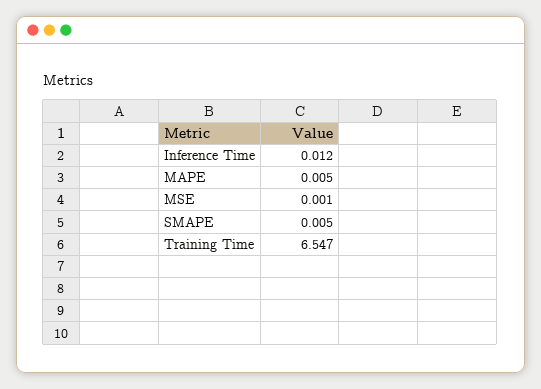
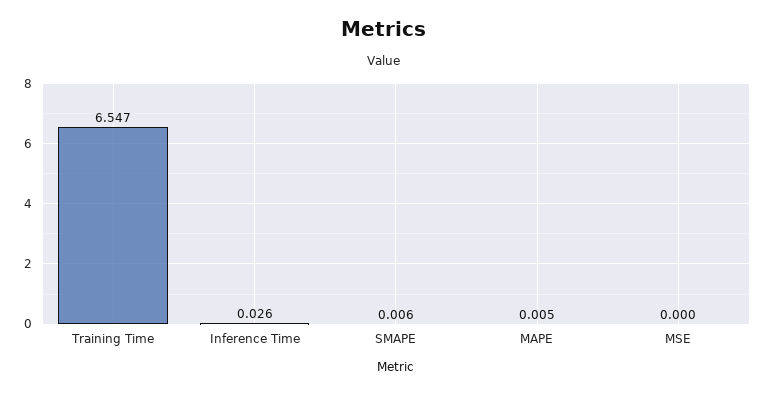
  {
-   "Inference Time": 0.012,
+   "Inference Time": 0.026,
    "MAPE": 0.005,
-   "MSE": 0.001,
+   "MSE": 0,
-   "SMAPE": 0.005,
+   "SMAPE": 0.006,
    "Training Time": 6.547
  }

